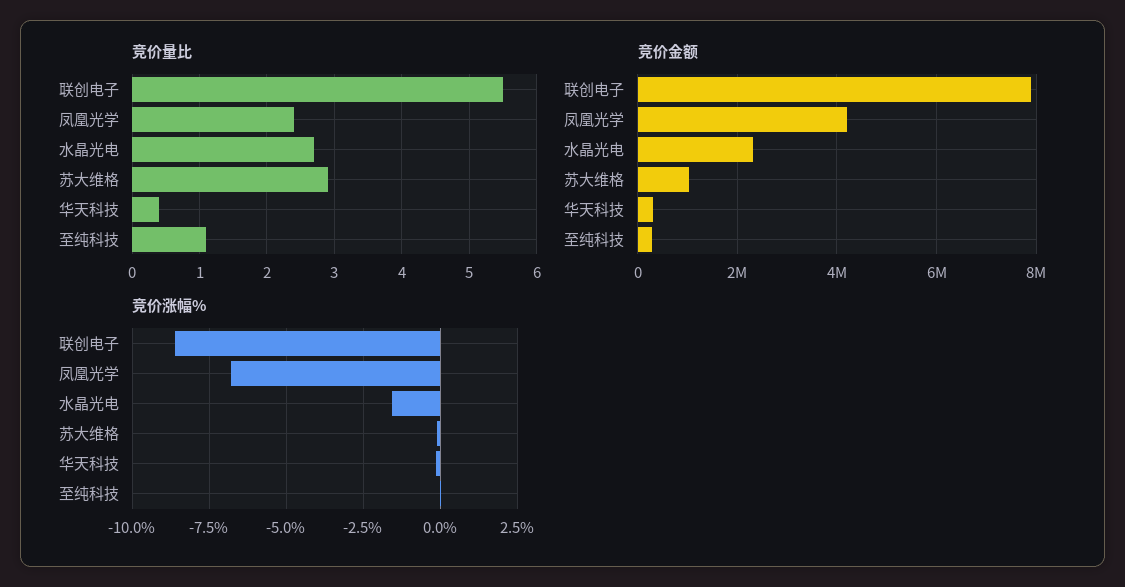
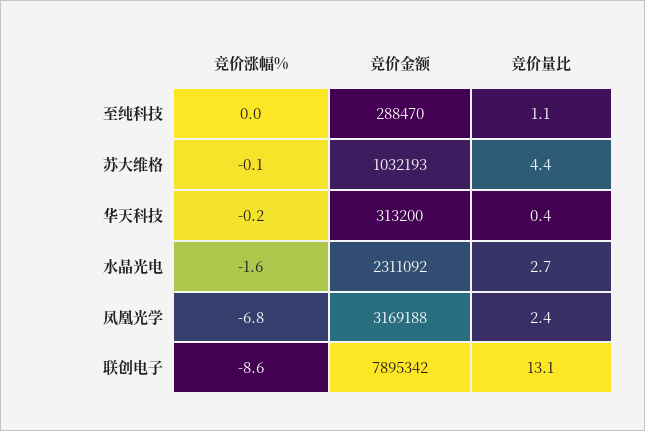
  {
    "竞价量比": {
-     "联创电子": 5.5,
+     "联创电子": 13.1,
      "凤凰光学": 2.4,
      "水晶光电": 2.7,
-     "苏大维格": 2.9,
+     "苏大维格": 4.4,
      "华天科技": 0.4,
      "至纯科技": 1.1
    },
    "竞价金额": {
      "联创电子": 7895342,
-     "凤凰光学": 4200000,
+     "凤凰光学": 3169188,
      "水晶光电": 2311092,
      "苏大维格": 1032193,
      "华天科技": 313200,
      "至纯科技": 288470
    },
    "竞价涨幅%": {
      "联创电子": -8.6,
      "凤凰光学": -6.8,
      "水晶光电": -1.6,
      "苏大维格": -0.1,
      "华天科技": -0.2,
      "至纯科技": 0
    }
  }

